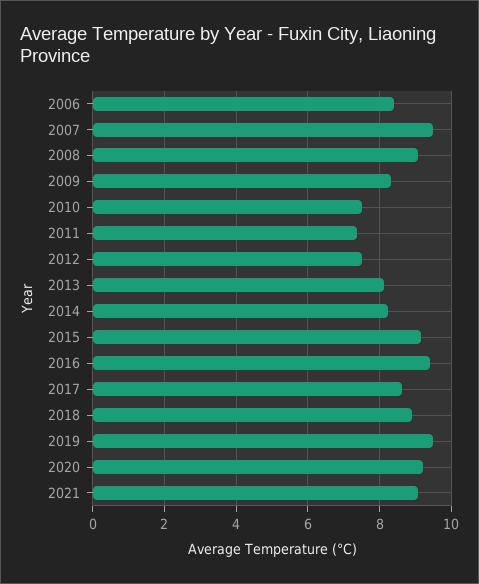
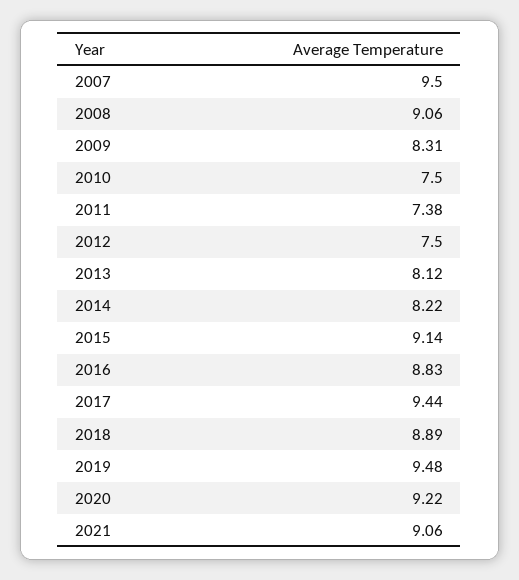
  {
-   "2006": 8.4,
    "2007": 9.5,
    "2008": 9.06,
    "2009": 8.31,
    "2010": 7.5,
    "2011": 7.38,
    "2012": 7.5,
    "2013": 8.12,
    "2014": 8.22,
    "2015": 9.14,
-   "2016": 9.4,
+   "2016": 8.83,
-   "2017": 8.6,
+   "2017": 9.44,
    "2018": 8.89,
    "2019": 9.48,
    "2020": 9.22,
    "2021": 9.06
  }

